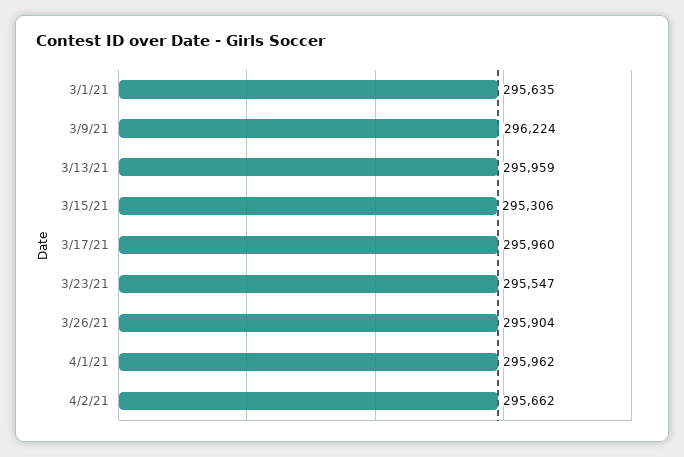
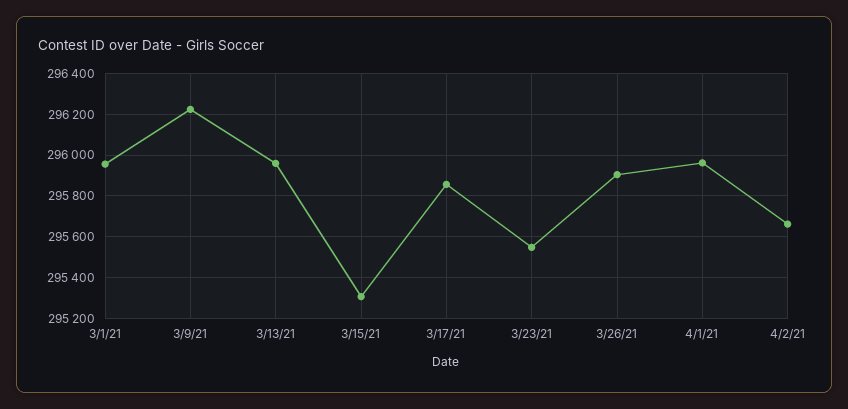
  {
-   "3/1/21": 295635,
+   "3/1/21": 295950,
    "3/9/21": 296224,
    "3/13/21": 295959,
    "3/15/21": 295306,
-   "3/17/21": 295960,
+   "3/17/21": 295850,
    "3/23/21": 295547,
    "3/26/21": 295904,
    "4/1/21": 295962,
    "4/2/21": 295662
  }

